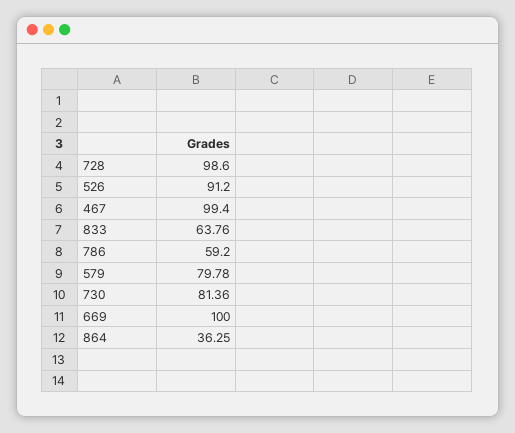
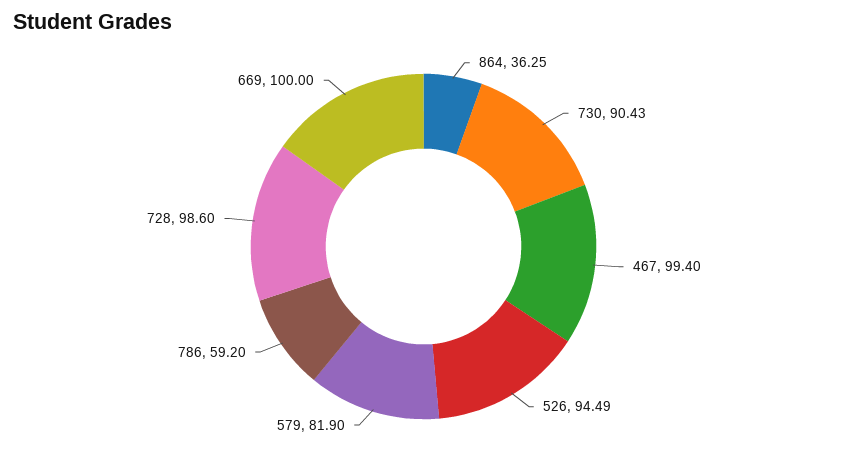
  {
    "728": 98.6,
-   "526": 91.2,
+   "526": 94.49,
    "467": 99.4,
-   "833": 63.76,
    "786": 59.2,
-   "579": 79.78,
+   "579": 81.9,
-   "730": 81.36,
+   "730": 90.43,
    "669": 100,
    "864": 36.25
  }

